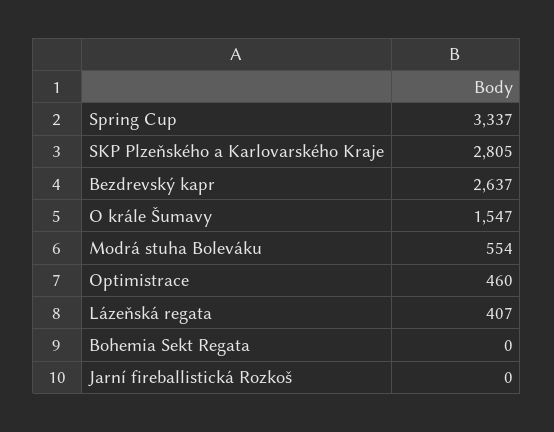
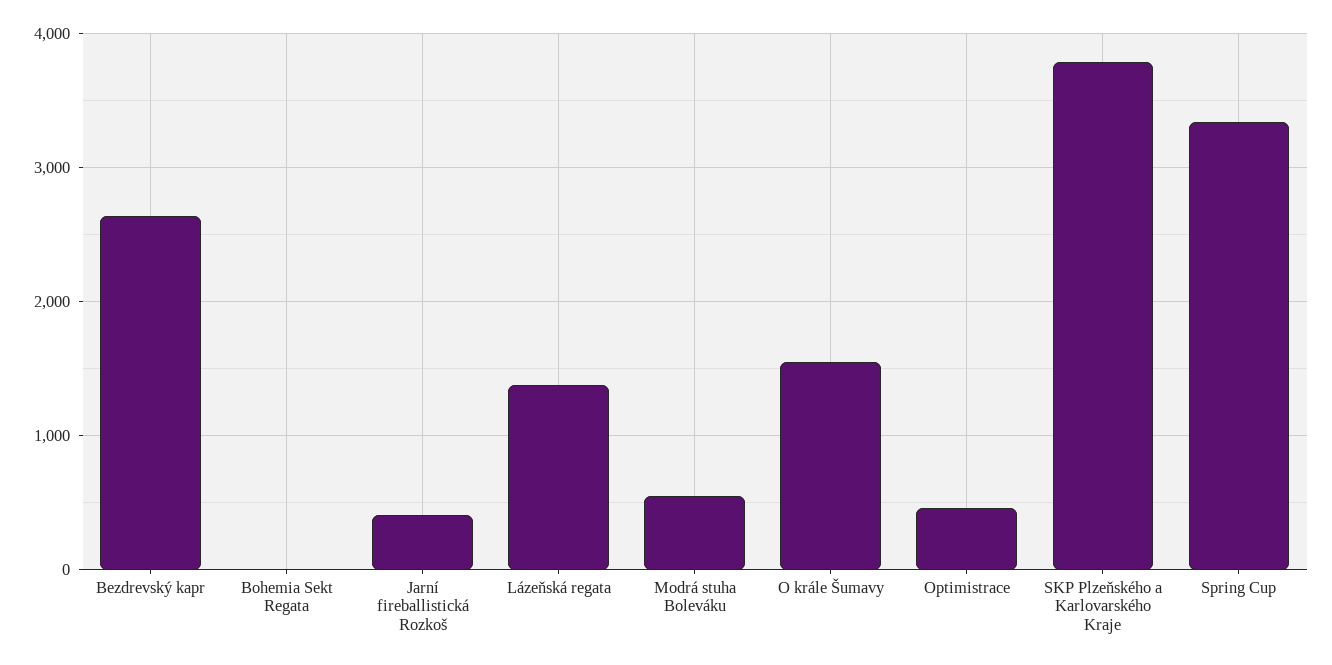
  {
    "Spring Cup": 3337,
-   "SKP Plzeňského a Karlovarského Kraje": 2805,
+   "SKP Plzeňského a Karlovarského Kraje": 3800,
    "Bezdrevský kapr": 2637,
    "O krále Šumavy": 1547,
    "Modrá stuha Boleváku": 554,
    "Optimistrace": 460,
-   "Lázeňská regata": 407,
+   "Lázeňská regata": 1400,
    "Bohemia Sekt Regata": 0,
-   "Jarní fireballistická Rozkoš": 0
+   "Jarní fireballistická Rozkoš": 400
  }

